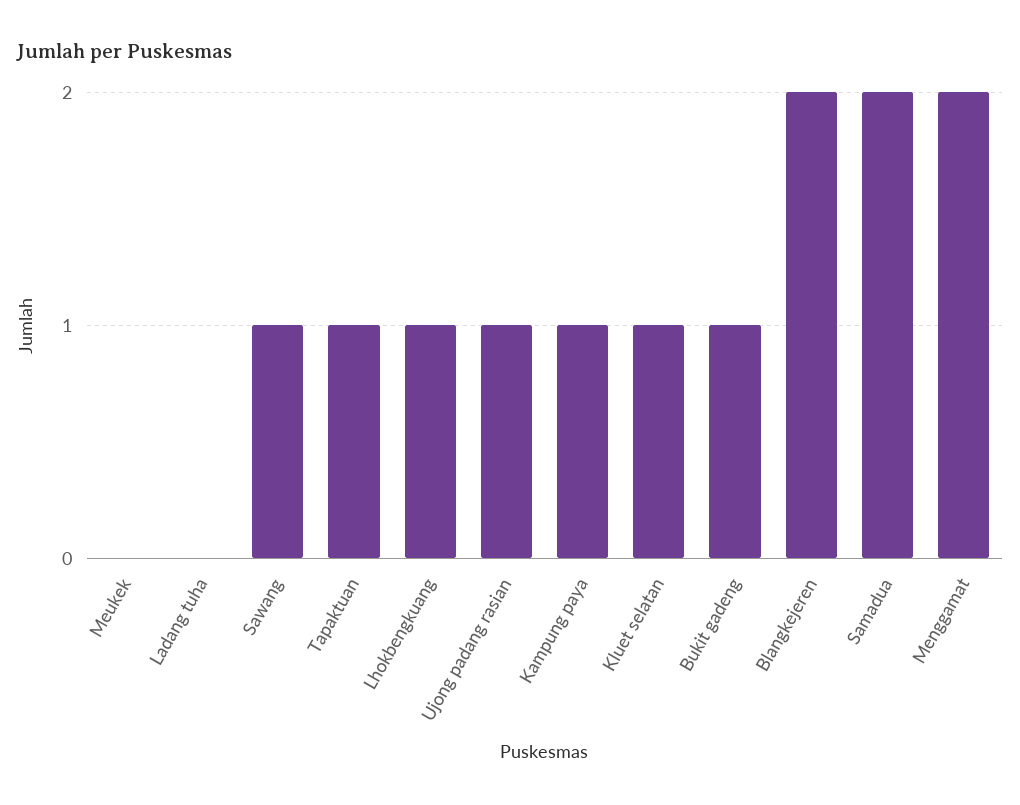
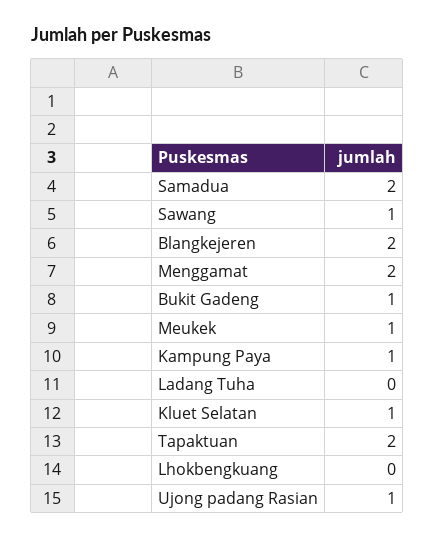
  {
-   "Meukek": 0,
+   "Meukek": 1,
    "Ladang tuha": 0,
    "Sawang": 1,
-   "Tapaktuan": 1,
+   "Tapaktuan": 2,
-   "Lhokbengkuang": 1,
+   "Lhokbengkuang": 0,
    "Ujong padang rasian": 1,
    "Kampung paya": 1,
    "Kluet selatan": 1,
    "Bukit gadeng": 1,
    "Blangkejeren": 2,
    "Samadua": 2,
    "Menggamat": 2
  }

